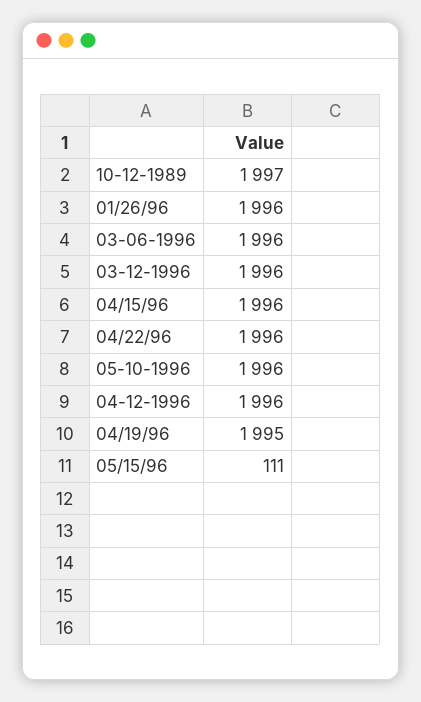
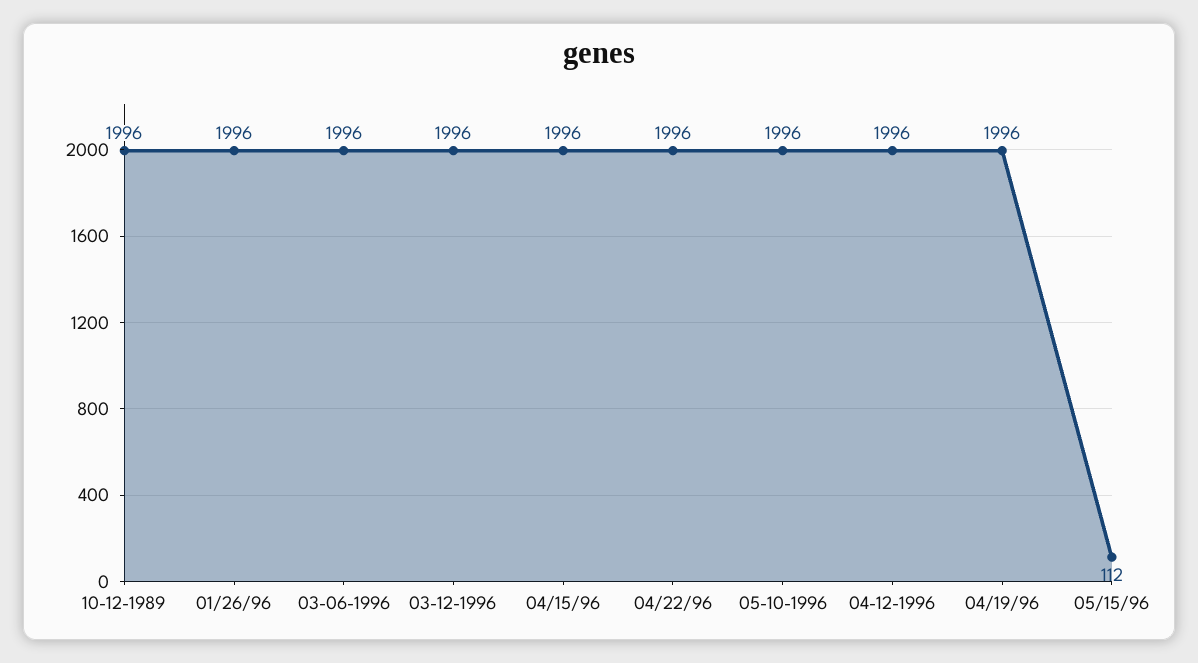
  {
-   "10-12-1989": 1997,
+   "10-12-1989": 1996,
    "01/26/96": 1996,
    "03-06-1996": 1996,
    "03-12-1996": 1996,
    "04/15/96": 1996,
    "04/22/96": 1996,
    "05-10-1996": 1996,
    "04-12-1996": 1996,
-   "04/19/96": 1995,
+   "04/19/96": 1996,
-   "05/15/96": 111
+   "05/15/96": 112
  }

